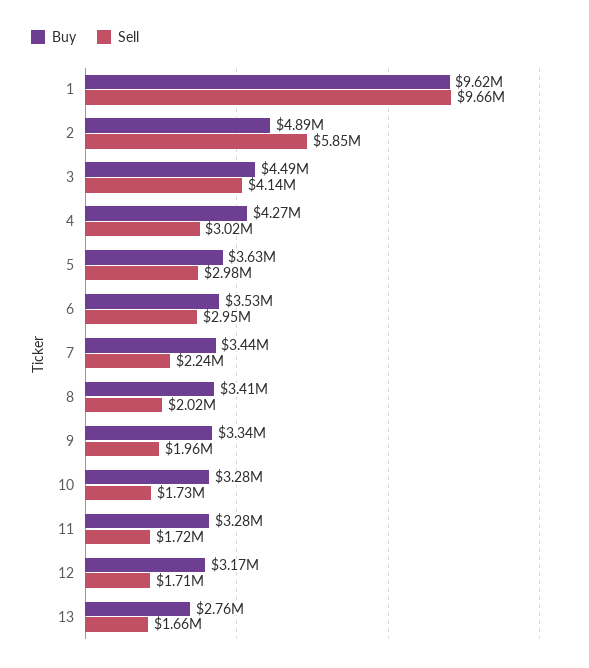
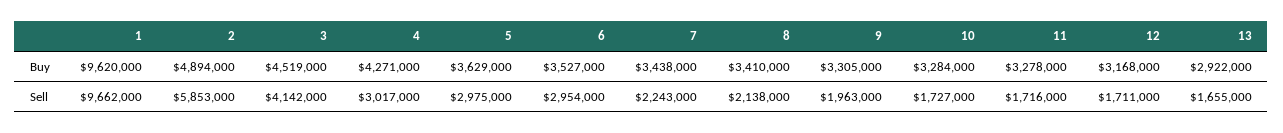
  {
    "Buy": {
      "1": 9620000,
      "2": 4894000,
-     "3": 4490000,
+     "3": 4519000,
      "4": 4271000,
      "5": 3629000,
      "6": 3527000,
      "7": 3438000,
      "8": 3410000,
-     "9": 3340000,
+     "9": 3305000,
      "10": 3284000,
      "11": 3278000,
      "12": 3168000,
-     "13": 2760000
+     "13": 2922000
    },
    "Sell": {
      "1": 9662000,
      "2": 5853000,
      "3": 4142000,
      "4": 3017000,
      "5": 2975000,
      "6": 2954000,
      "7": 2243000,
-     "8": 2020000,
+     "8": 2138000,
      "9": 1963000,
      "10": 1727000,
      "11": 1716000,
      "12": 1711000,
      "13": 1655000
    }
  }

